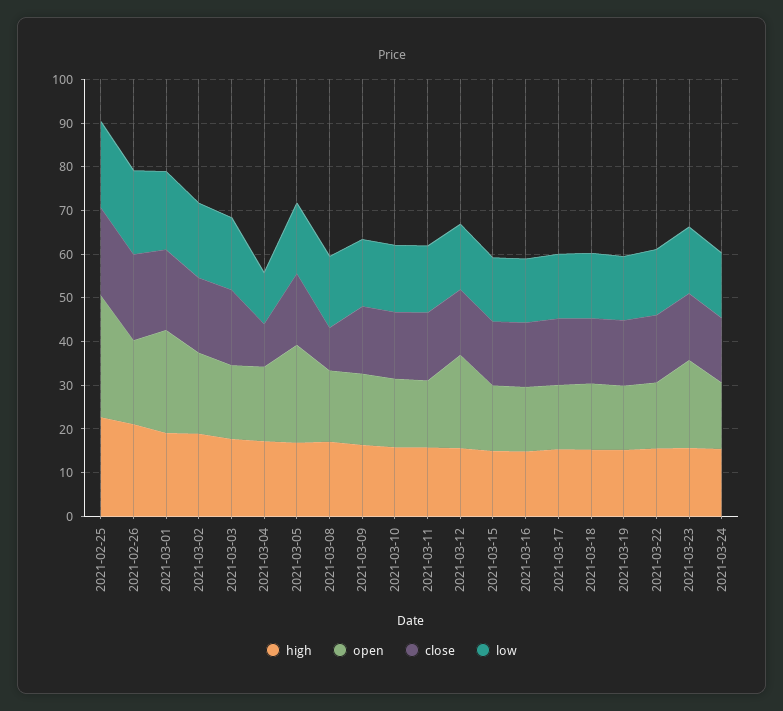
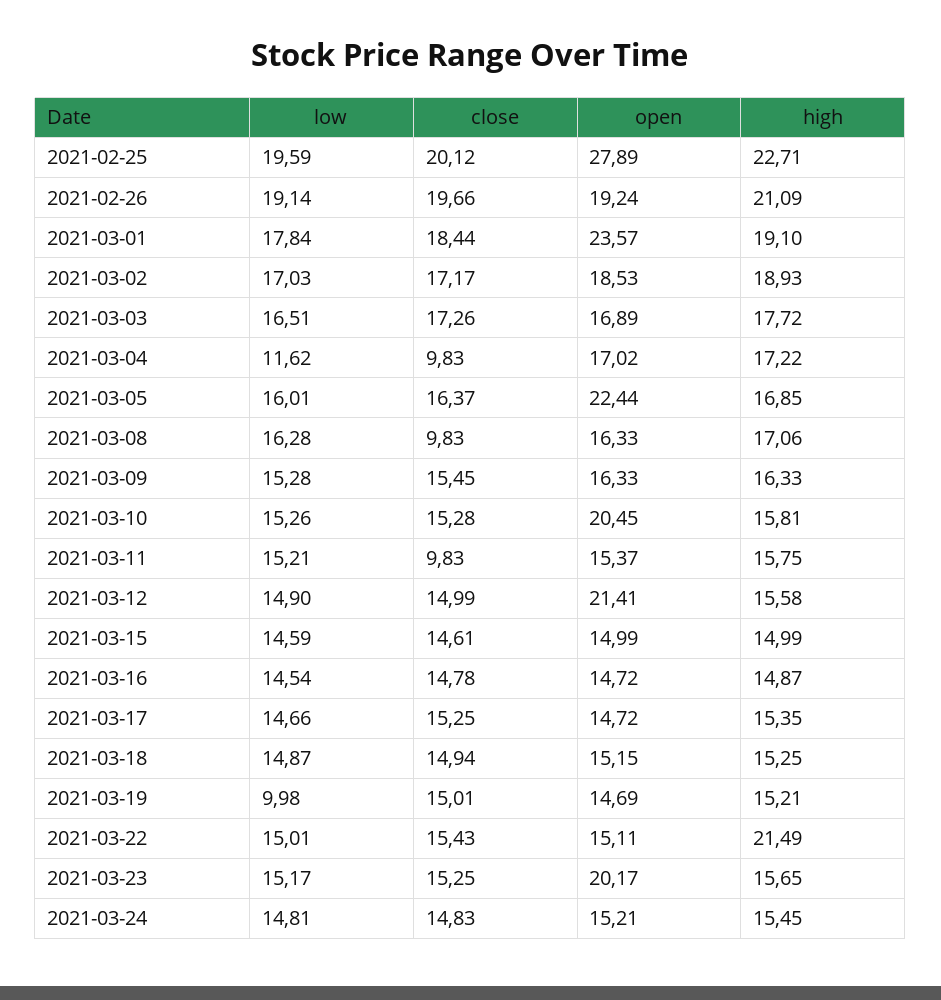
  {
    "high": {
      "2021-02-25": 22.71,
      "2021-02-26": 21.09,
      "2021-03-01": 19.1,
      "2021-03-02": 18.93,
      "2021-03-03": 17.72,
      "2021-03-04": 17.22,
      "2021-03-05": 16.85,
      "2021-03-08": 17.06,
      "2021-03-09": 16.33,
      "2021-03-10": 15.81,
      "2021-03-11": 15.75,
      "2021-03-12": 15.58,
      "2021-03-15": 14.99,
      "2021-03-16": 14.87,
      "2021-03-17": 15.35,
      "2021-03-18": 15.25,
      "2021-03-19": 15.21,
-     "2021-03-22": 16,
+     "2021-03-22": 21.49,
      "2021-03-23": 15.65,
      "2021-03-24": 15.45
    },
    "open": {
      "2021-02-25": 27.89,
      "2021-02-26": 19.24,
      "2021-03-01": 23.57,
      "2021-03-02": 18.53,
      "2021-03-03": 16.89,
      "2021-03-04": 17.02,
      "2021-03-05": 22.44,
      "2021-03-08": 16.33,
      "2021-03-09": 16.33,
-     "2021-03-10": 16,
+     "2021-03-10": 20.45,
      "2021-03-11": 15.37,
      "2021-03-12": 21.41,
      "2021-03-15": 14.99,
      "2021-03-16": 14.72,
      "2021-03-17": 14.72,
      "2021-03-18": 15.15,
      "2021-03-19": 14.69,
      "2021-03-22": 15.11,
      "2021-03-23": 20.17,
      "2021-03-24": 15.21
    },
    "close": {
      "2021-02-25": 20.12,
      "2021-02-26": 19.66,
      "2021-03-01": 18.44,
      "2021-03-02": 17.17,
      "2021-03-03": 17.26,
      "2021-03-04": 9.83,
      "2021-03-05": 16.37,
      "2021-03-08": 9.83,
      "2021-03-09": 15.45,
      "2021-03-10": 15.28,
-     "2021-03-11": 16,
+     "2021-03-11": 9.83,
      "2021-03-12": 14.99,
      "2021-03-15": 14.61,
      "2021-03-16": 14.78,
      "2021-03-17": 15.25,
      "2021-03-18": 14.94,
      "2021-03-19": 15.01,
      "2021-03-22": 15.43,
      "2021-03-23": 15.25,
      "2021-03-24": 14.83
    },
    "low": {
      "2021-02-25": 19.59,
      "2021-02-26": 19.14,
      "2021-03-01": 17.84,
      "2021-03-02": 17.03,
      "2021-03-03": 16.51,
      "2021-03-04": 11.62,
      "2021-03-05": 16.01,
      "2021-03-08": 16.28,
      "2021-03-09": 15.28,
      "2021-03-10": 15.26,
      "2021-03-11": 15.21,
      "2021-03-12": 14.9,
      "2021-03-15": 14.59,
      "2021-03-16": 14.54,
      "2021-03-17": 14.66,
      "2021-03-18": 14.87,
-     "2021-03-19": 14,
+     "2021-03-19": 9.98,
      "2021-03-22": 15.01,
      "2021-03-23": 15.17,
      "2021-03-24": 14.81
    }
  }

